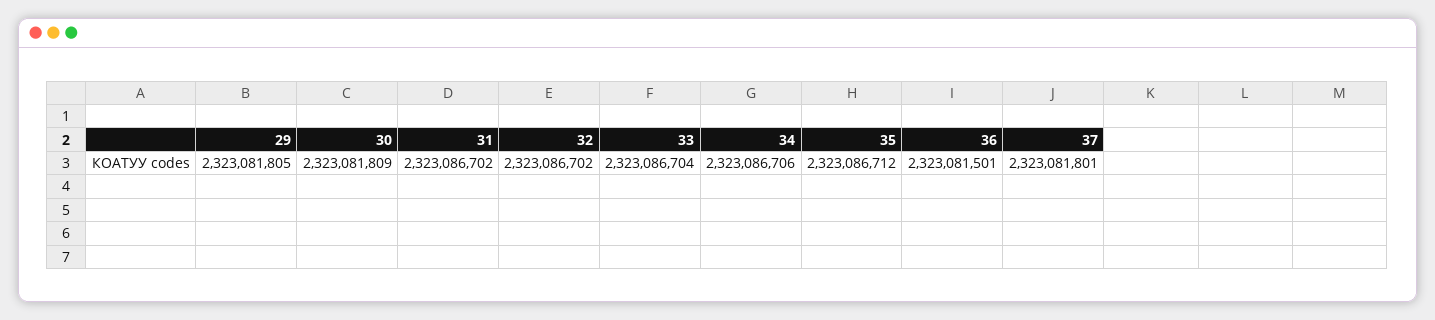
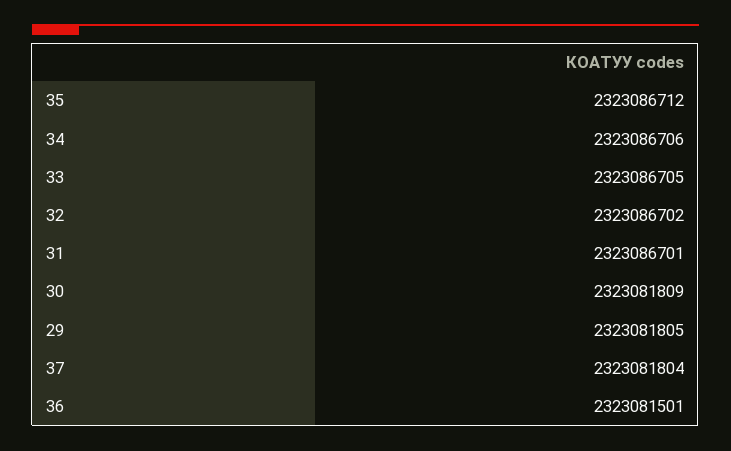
  {
    "29": 2323081805,
    "30": 2323081809,
-   "31": 2323086702,
+   "31": 2323086701,
    "32": 2323086702,
-   "33": 2323086704,
+   "33": 2323086705,
    "34": 2323086706,
    "35": 2323086712,
    "36": 2323081501,
-   "37": 2323081801
+   "37": 2323081804
  }

